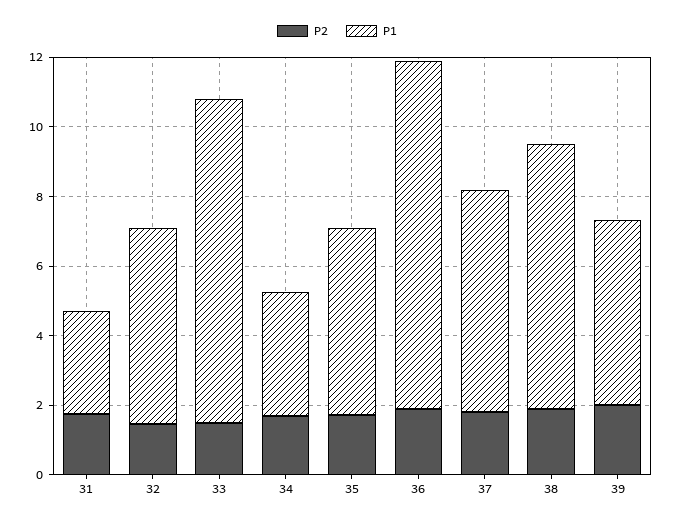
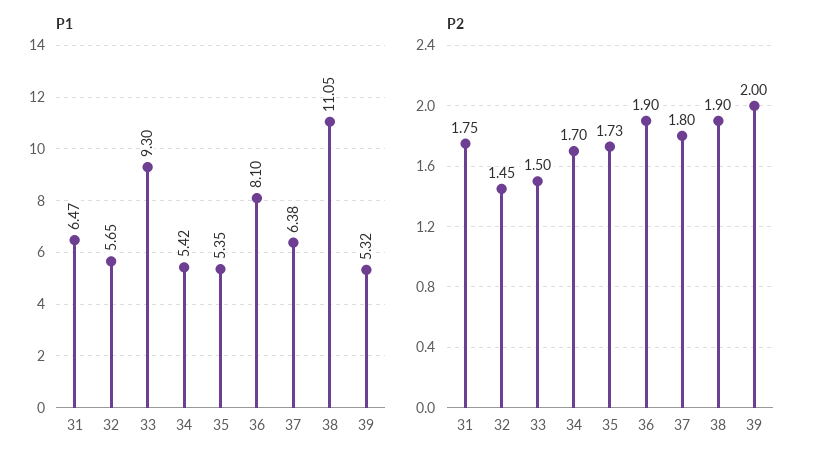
  {
    "P2": {
      "31": 1.75,
      "32": 1.45,
      "33": 1.5,
      "34": 1.7,
      "35": 1.73,
      "36": 1.9,
      "37": 1.8,
      "38": 1.9,
      "39": 2
    },
    "P1": {
-     "31": 3,
+     "31": 6.47,
      "32": 5.65,
      "33": 9.3,
-     "34": 3.5,
+     "34": 5.42,
      "35": 5.35,
-     "36": 10,
+     "36": 8.1,
      "37": 6.38,
-     "38": 7.5,
+     "38": 11.05,
      "39": 5.32
    }
  }

